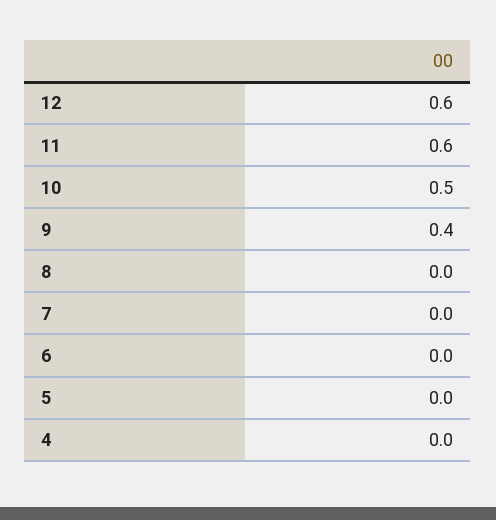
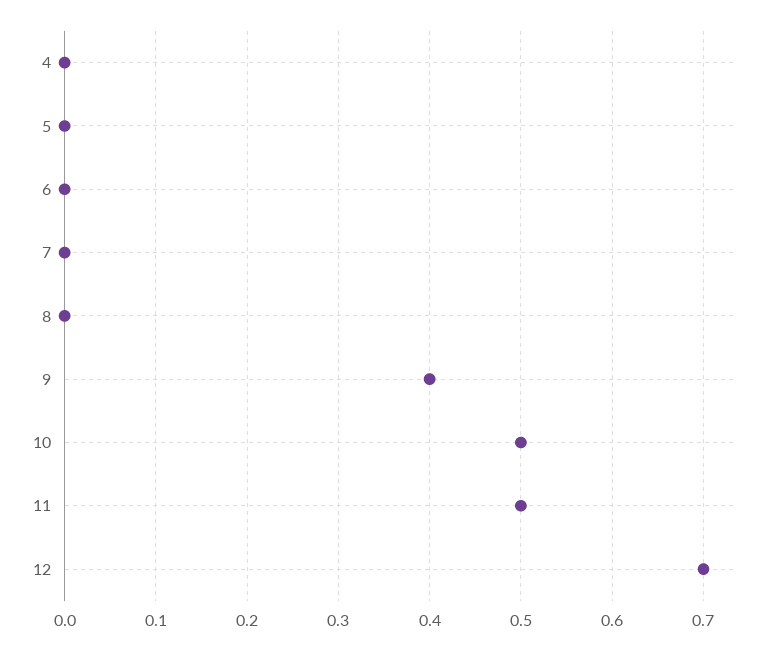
  {
-   "12": 0.6,
+   "12": 0.7,
-   "11": 0.6,
+   "11": 0.5,
    "10": 0.5,
    "9": 0.4,
    "8": 0,
    "7": 0,
    "6": 0,
    "5": 0,
    "4": 0
  }

